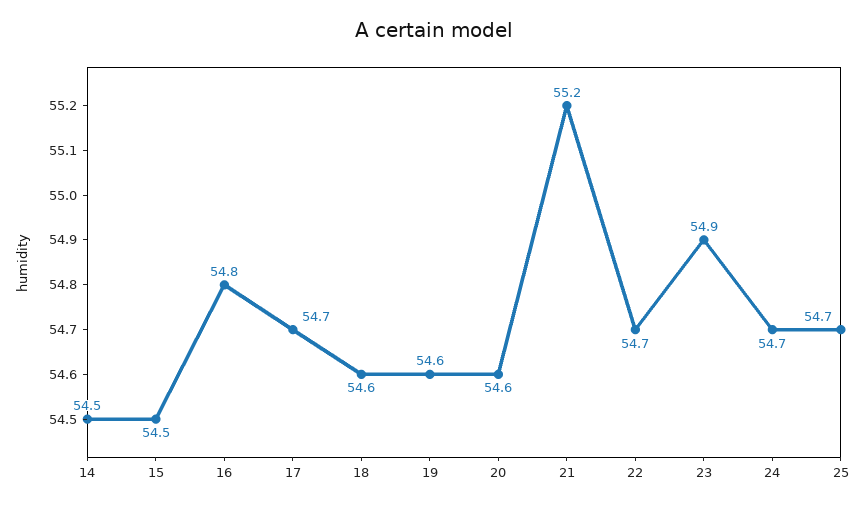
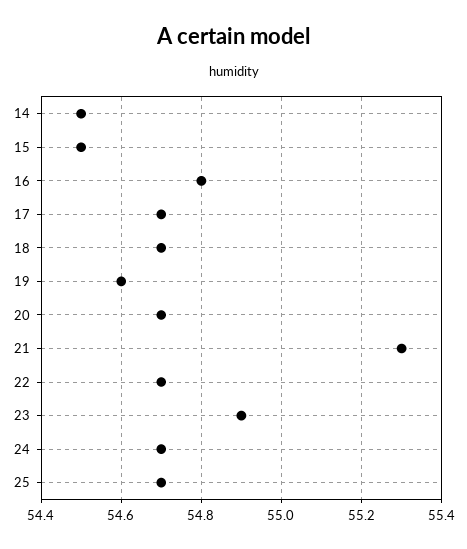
  {
    "14": 54.5,
    "15": 54.5,
    "16": 54.8,
    "17": 54.7,
-   "18": 54.6,
+   "18": 54.7,
    "19": 54.6,
-   "20": 54.6,
+   "20": 54.7,
-   "21": 55.2,
+   "21": 55.3,
    "22": 54.7,
    "23": 54.9,
    "24": 54.7,
    "25": 54.7
  }

